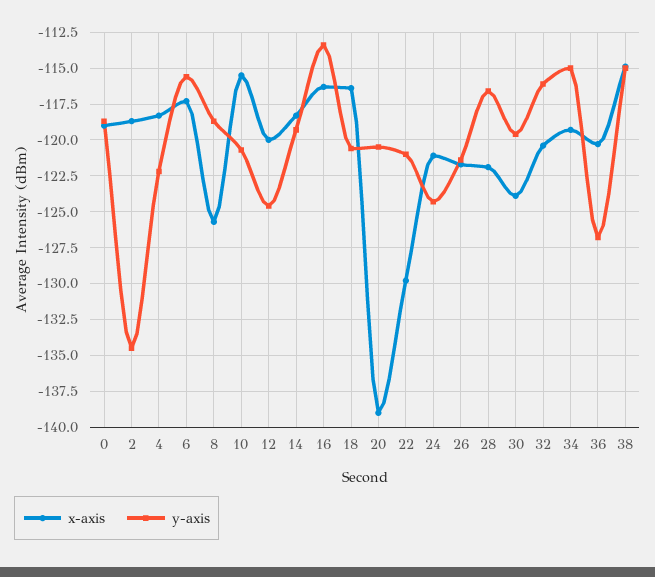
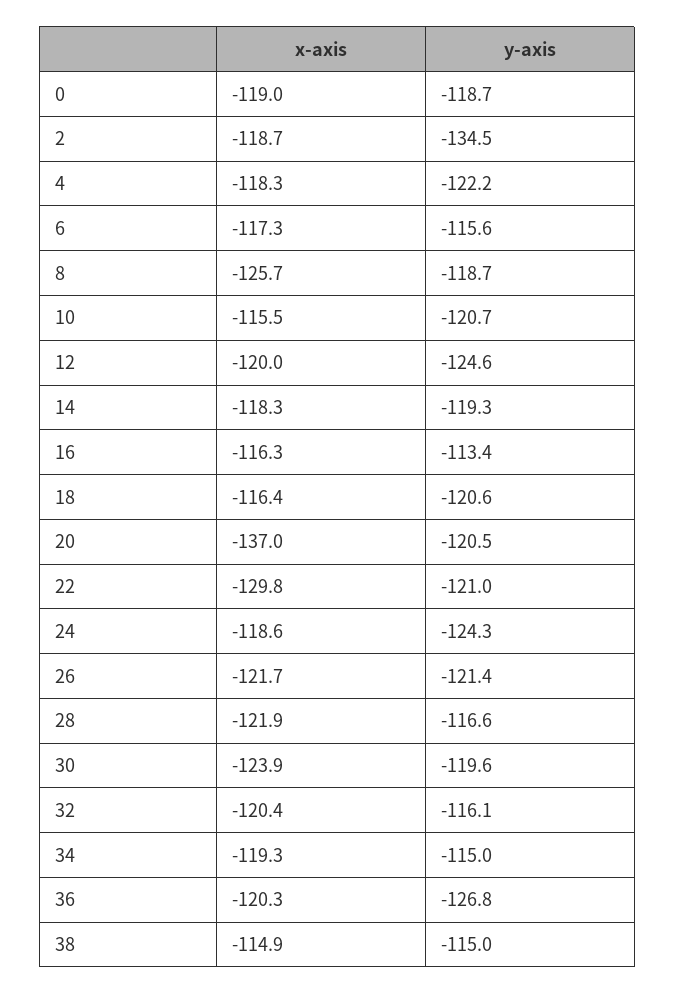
  {
    "x-axis": {
      "0": -119,
      "2": -118.7,
      "4": -118.3,
      "6": -117.3,
      "8": -125.7,
      "10": -115.5,
      "12": -120,
      "14": -118.3,
      "16": -116.3,
      "18": -116.4,
-     "20": -139,
+     "20": -137,
      "22": -129.8,
-     "24": -121,
+     "24": -118.6,
      "26": -121.7,
      "28": -121.9,
      "30": -123.9,
      "32": -120.4,
      "34": -119.3,
      "36": -120.3,
      "38": -114.9
    },
    "y-axis": {
      "0": -118.7,
      "2": -134.5,
      "4": -122.2,
      "6": -115.6,
      "8": -118.7,
      "10": -120.7,
      "12": -124.6,
      "14": -119.3,
      "16": -113.4,
      "18": -120.6,
      "20": -120.5,
      "22": -121,
      "24": -124.3,
      "26": -121.4,
      "28": -116.6,
      "30": -119.6,
      "32": -116.1,
      "34": -115,
      "36": -126.8,
      "38": -115
    }
  }

